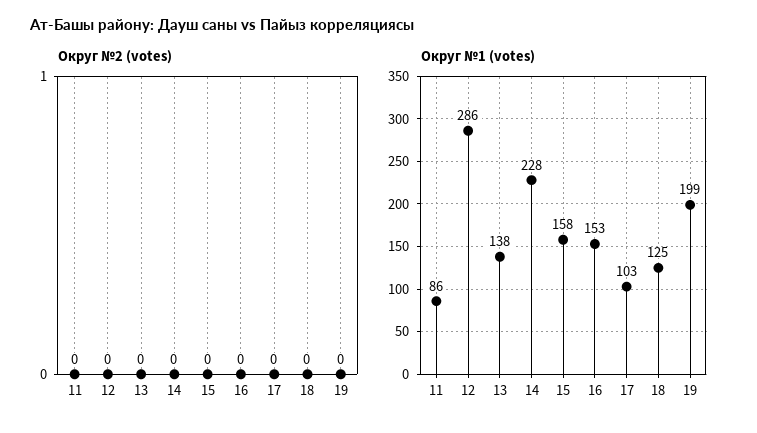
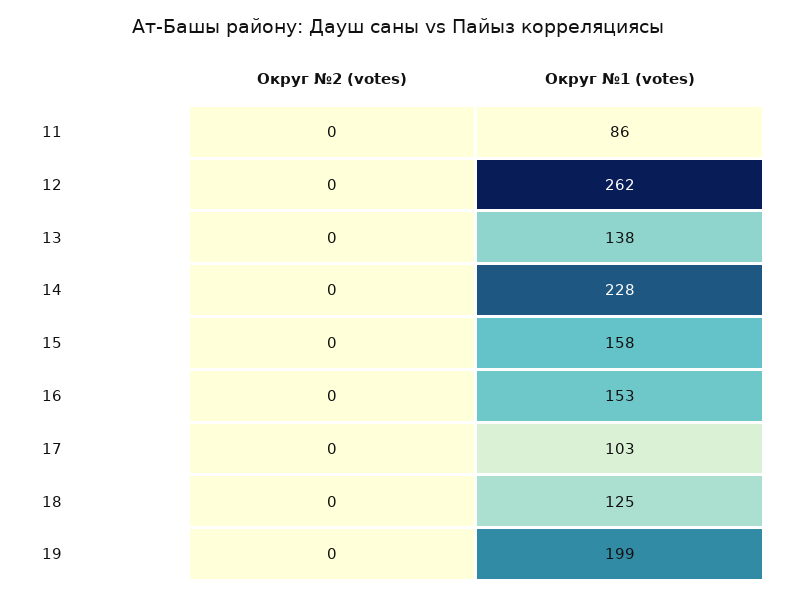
  {
    "Округ №2 (votes)": {
      "11": 0,
      "12": 0,
      "13": 0,
      "14": 0,
      "15": 0,
      "16": 0,
      "17": 0,
      "18": 0,
      "19": 0
    },
    "Округ №1 (votes)": {
      "11": 86,
-     "12": 286,
+     "12": 262,
      "13": 138,
      "14": 228,
      "15": 158,
      "16": 153,
      "17": 103,
      "18": 125,
      "19": 199
    }
  }

